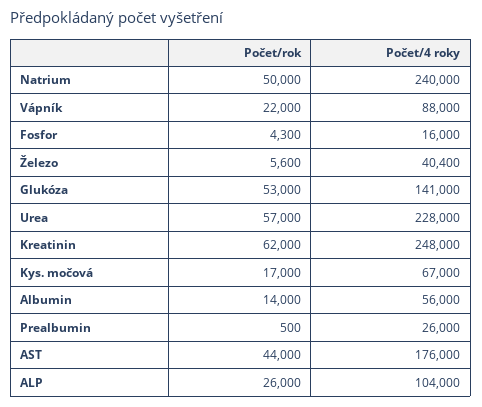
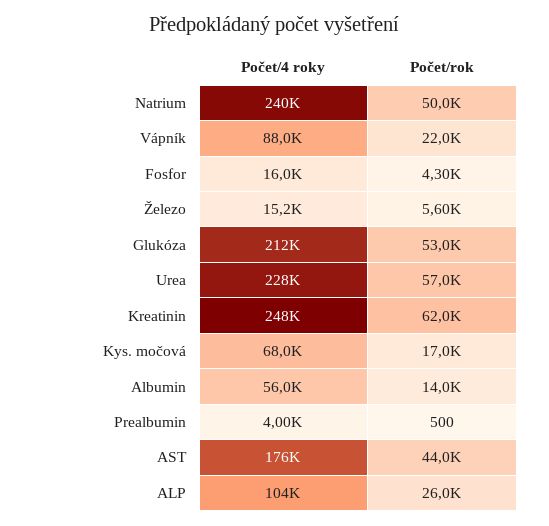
  {
    "Počet/rok": {
      "Natrium": 50000,
      "Vápník": 22000,
      "Fosfor": 4300,
      "Železo": 5600,
      "Glukóza": 53000,
      "Urea": 57000,
      "Kreatinin": 62000,
      "Kys. močová": 17000,
      "Albumin": 14000,
      "Prealbumin": 500,
      "AST": 44000,
      "ALP": 26000
    },
    "Počet/4 roky": {
      "Natrium": 240000,
      "Vápník": 88000,
      "Fosfor": 16000,
-     "Železo": 40400,
+     "Železo": 15200,
-     "Glukóza": 141000,
+     "Glukóza": 212000,
      "Urea": 228000,
      "Kreatinin": 248000,
-     "Kys. močová": 67000,
+     "Kys. močová": 68000,
      "Albumin": 56000,
-     "Prealbumin": 26000,
+     "Prealbumin": 4000,
      "AST": 176000,
      "ALP": 104000
    }
  }

